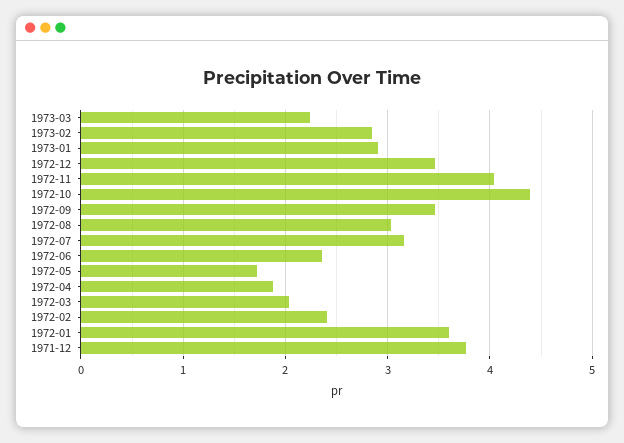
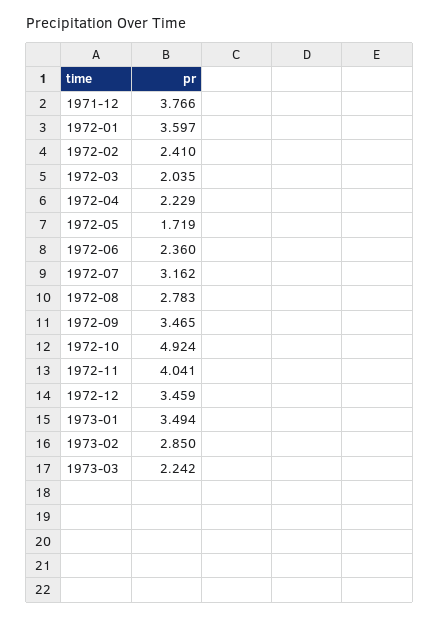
  {
    "1973-03": 2.242,
    "1973-02": 2.85,
-   "1973-01": 2.9,
+   "1973-01": 3.494,
    "1972-12": 3.459,
    "1972-11": 4.041,
-   "1972-10": 4.4,
+   "1972-10": 4.924,
    "1972-09": 3.465,
-   "1972-08": 3,
+   "1972-08": 2.783,
    "1972-07": 3.162,
    "1972-06": 2.36,
    "1972-05": 1.719,
-   "1972-04": 1.9,
+   "1972-04": 2.229,
    "1972-03": 2.035,
    "1972-02": 2.41,
    "1972-01": 3.597,
    "1971-12": 3.766
  }

